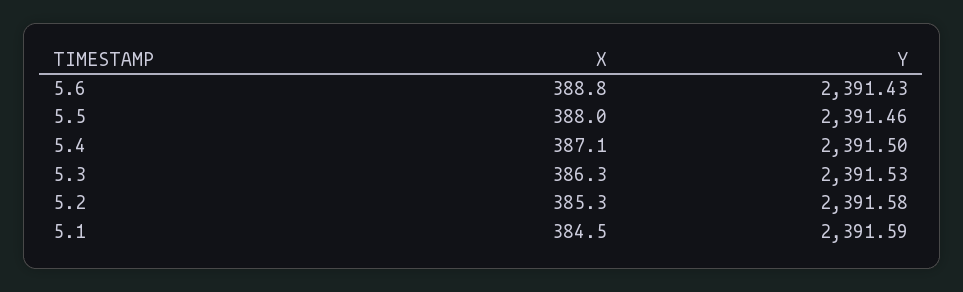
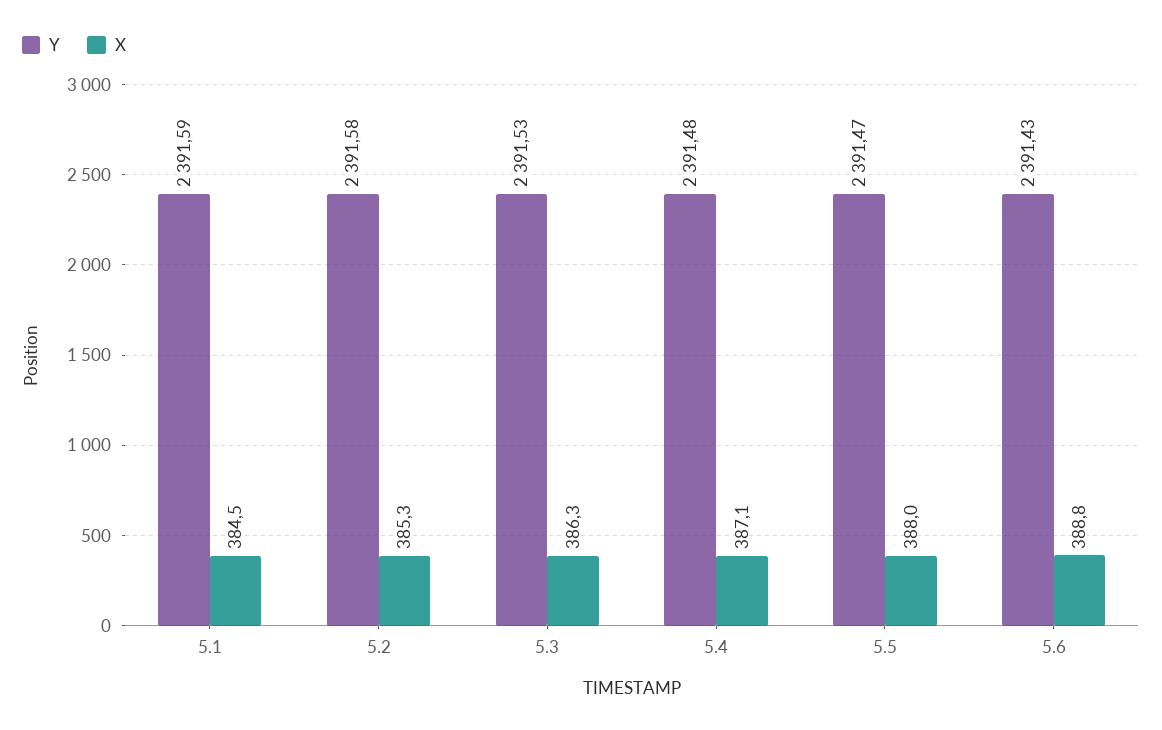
  {
    "X": {
      "5.6": 388.8,
      "5.5": 388,
      "5.4": 387.1,
      "5.3": 386.3,
      "5.2": 385.3,
      "5.1": 384.5
    },
    "Y": {
      "5.6": 2391.43,
-     "5.5": 2391.46,
+     "5.5": 2391.47,
-     "5.4": 2391.5,
+     "5.4": 2391.48,
      "5.3": 2391.53,
      "5.2": 2391.58,
      "5.1": 2391.59
    }
  }

